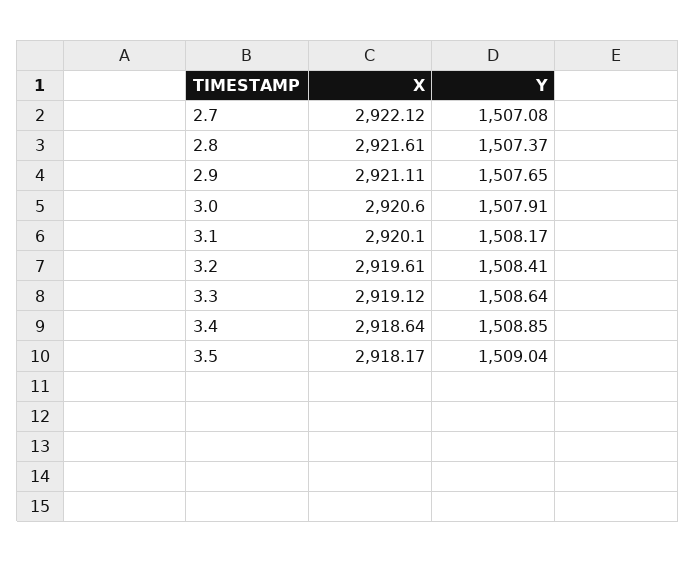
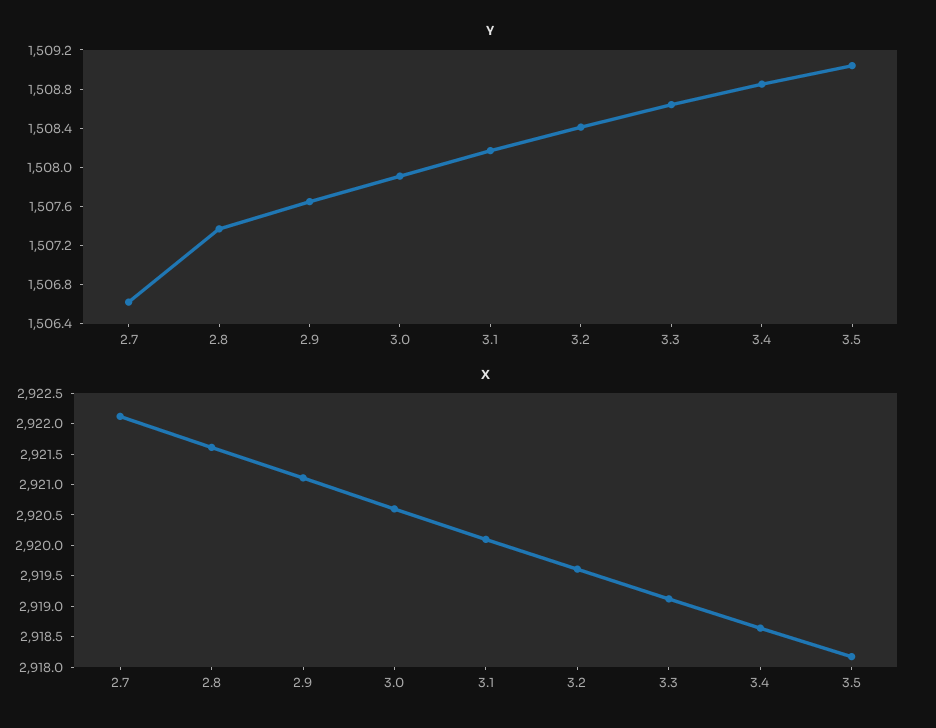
  {
    "X": {
      "2.7": 2922.12,
      "2.8": 2921.61,
      "2.9": 2921.11,
      "3.0": 2920.6,
      "3.1": 2920.1,
      "3.2": 2919.61,
      "3.3": 2919.12,
      "3.4": 2918.64,
      "3.5": 2918.17
    },
    "Y": {
-     "2.7": 1507.08,
+     "2.7": 1506.6,
      "2.8": 1507.37,
      "2.9": 1507.65,
      "3.0": 1507.91,
      "3.1": 1508.17,
      "3.2": 1508.41,
      "3.3": 1508.64,
      "3.4": 1508.85,
      "3.5": 1509.04
    }
  }

